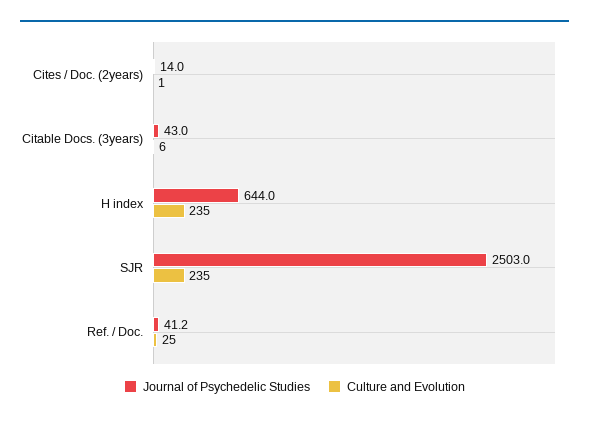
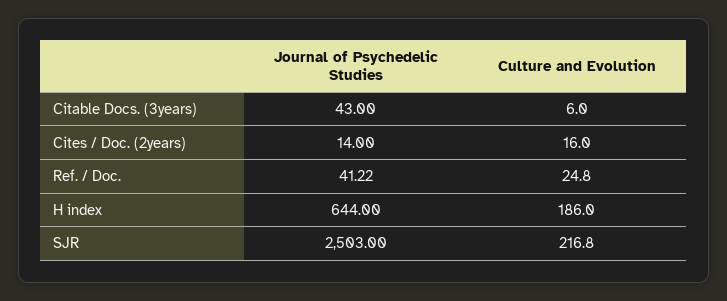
  {
    "Journal of Psychedelic Studies": {
      "Cites / Doc. (2years)": 14,
      "Citable Docs. (3years)": 43,
      "H index": 644,
      "SJR": 2503,
      "Ref. / Doc.": 41.22
    },
    "Culture and Evolution": {
-     "Cites / Doc. (2years)": 1,
+     "Cites / Doc. (2years)": 16,
      "Citable Docs. (3years)": 6,
-     "H index": 235,
+     "H index": 186,
-     "SJR": 235,
+     "SJR": 216.8,
      "Ref. / Doc.": 24.8
    }
  }

